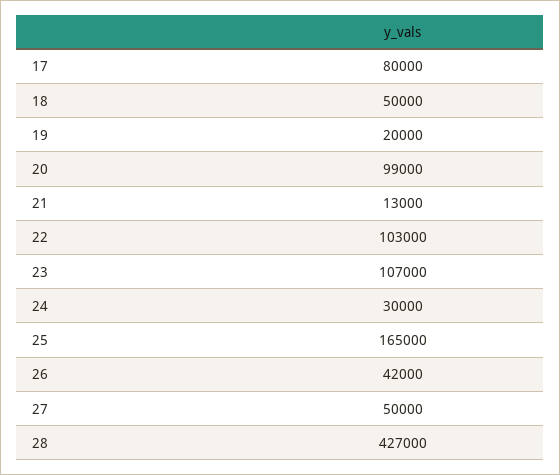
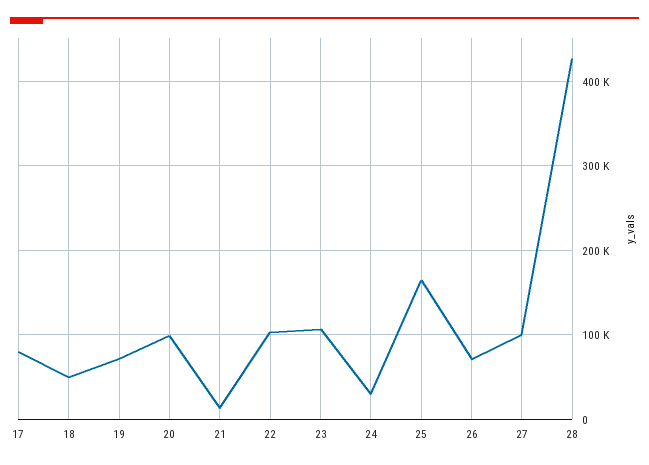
  {
    "17": 80000,
    "18": 50000,
-   "19": 20000,
+   "19": 70000,
    "20": 99000,
    "21": 13000,
    "22": 103000,
    "23": 107000,
    "24": 30000,
    "25": 165000,
-   "26": 42000,
+   "26": 70000,
-   "27": 50000,
+   "27": 100000,
    "28": 427000
  }

